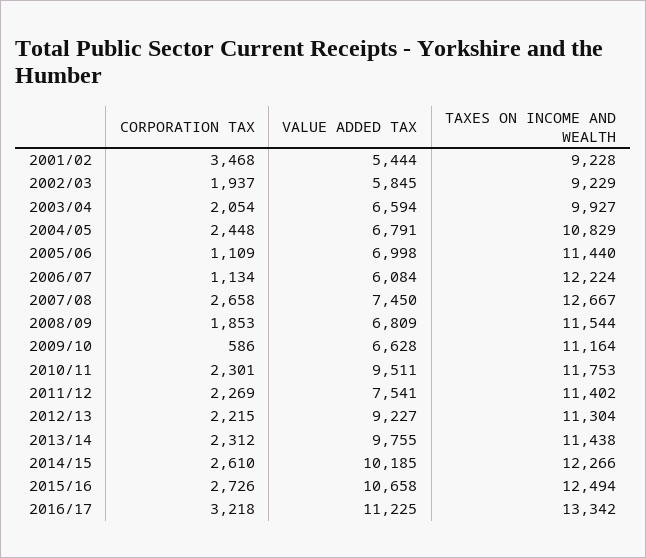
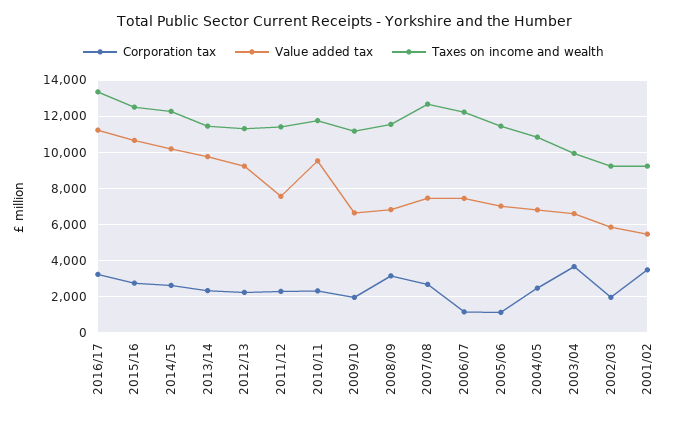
  {
    "CORPORATION TAX": {
      "2001/02": 3468,
      "2002/03": 1937,
-     "2003/04": 2054,
+     "2003/04": 3500,
      "2004/05": 2448,
      "2005/06": 1109,
      "2006/07": 1134,
      "2007/08": 2658,
-     "2008/09": 1853,
+     "2008/09": 3000,
-     "2009/10": 586,
+     "2009/10": 2000,
      "2010/11": 2301,
      "2011/12": 2269,
      "2012/13": 2215,
      "2013/14": 2312,
      "2014/15": 2610,
      "2015/16": 2726,
      "2016/17": 3218
    },
    "VALUE ADDED TAX": {
      "2001/02": 5444,
      "2002/03": 5845,
      "2003/04": 6594,
      "2004/05": 6791,
      "2005/06": 6998,
-     "2006/07": 6084,
+     "2006/07": 7500,
      "2007/08": 7450,
      "2008/09": 6809,
      "2009/10": 6628,
      "2010/11": 9511,
      "2011/12": 7541,
      "2012/13": 9227,
      "2013/14": 9755,
      "2014/15": 10185,
      "2015/16": 10658,
      "2016/17": 11225
    },
    "TAXES ON INCOME AND WEALTH": {
      "2001/02": 9228,
      "2002/03": 9229,
      "2003/04": 9927,
      "2004/05": 10829,
      "2005/06": 11440,
      "2006/07": 12224,
      "2007/08": 12667,
      "2008/09": 11544,
      "2009/10": 11164,
      "2010/11": 11753,
      "2011/12": 11402,
      "2012/13": 11304,
      "2013/14": 11438,
      "2014/15": 12266,
      "2015/16": 12494,
      "2016/17": 13342
    }
  }

